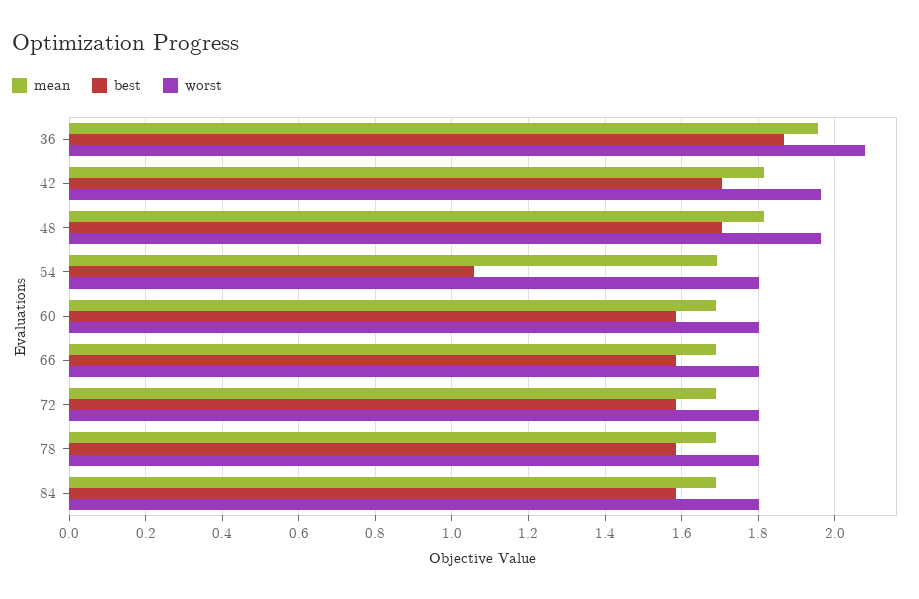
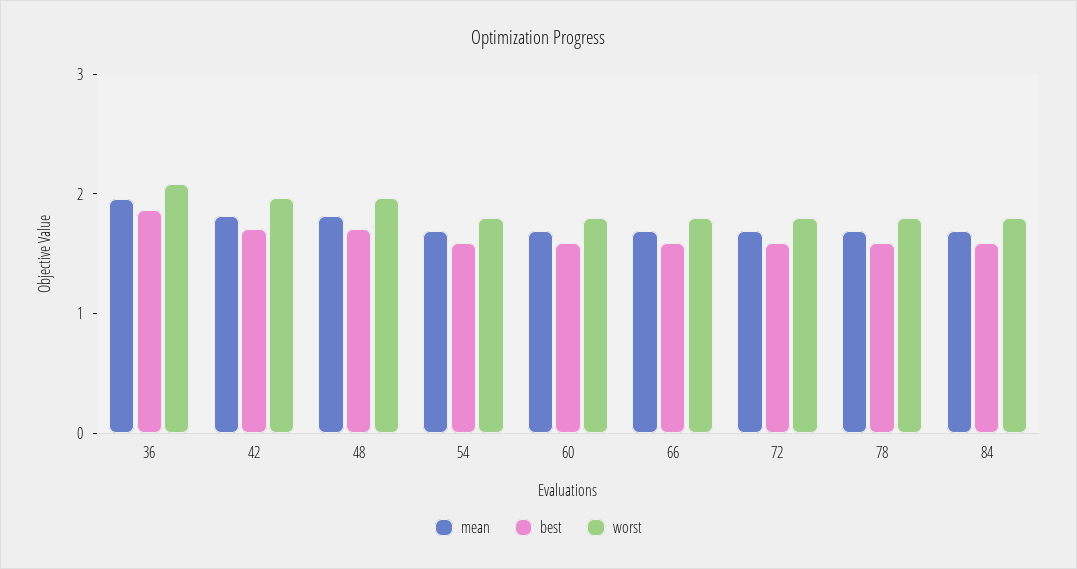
  {
    "mean": {
      "36": 1.96,
      "42": 1.82,
      "48": 1.82,
      "54": 1.7,
      "60": 1.68,
      "66": 1.68,
      "72": 1.68,
      "78": 1.68,
      "84": 1.68
    },
    "best": {
      "36": 1.86,
      "42": 1.7,
      "48": 1.7,
-     "54": 1.06,
+     "54": 1.6,
      "60": 1.58,
      "66": 1.58,
      "72": 1.58,
      "78": 1.58,
      "84": 1.58
    },
    "worst": {
      "36": 2.08,
      "42": 1.96,
      "48": 1.96,
      "54": 1.8,
      "60": 1.8,
      "66": 1.8,
      "72": 1.8,
      "78": 1.8,
      "84": 1.8
    }
  }

